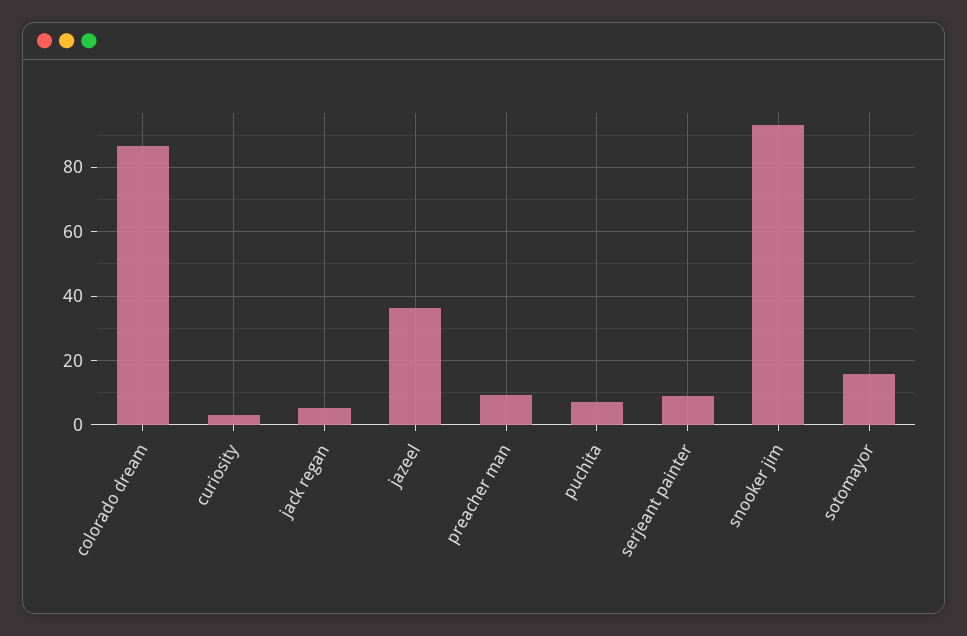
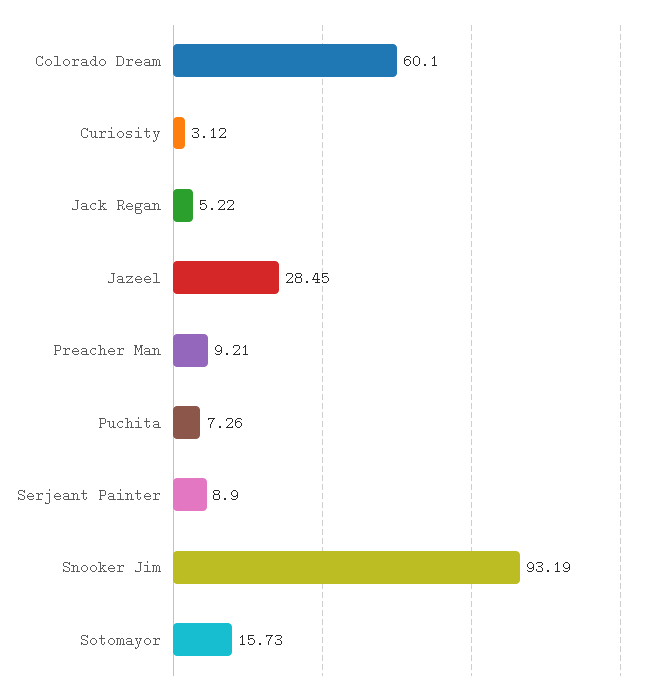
  {
-   "colorado dream": 86,
+   "colorado dream": 60.1,
    "curiosity": 3.12,
    "jack regan": 5.22,
-   "jazeel": 36,
+   "jazeel": 28.45,
    "preacher man": 9.21,
    "puchita": 7.26,
    "serjeant painter": 8.9,
    "snooker jim": 93.19,
    "sotomayor": 15.73
  }

